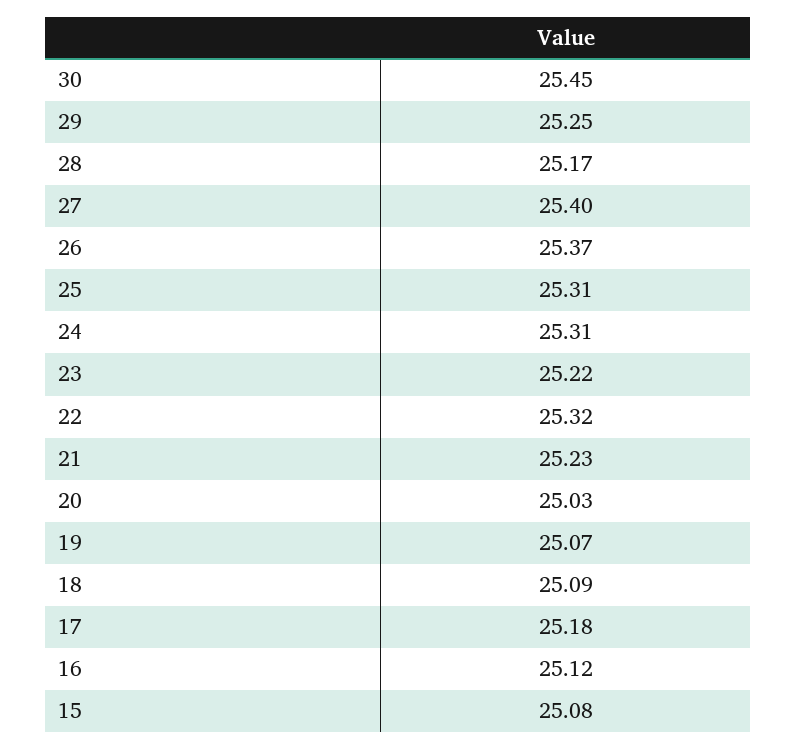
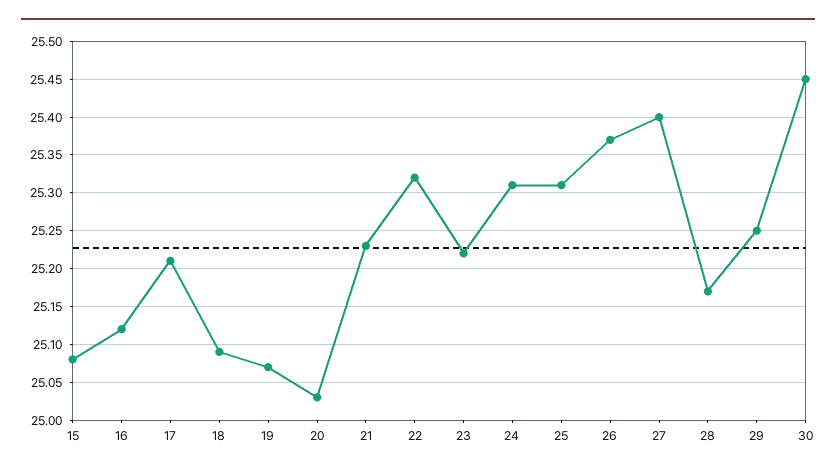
  {
    "30": 25.45,
    "29": 25.25,
    "28": 25.17,
    "27": 25.4,
    "26": 25.37,
    "25": 25.31,
    "24": 25.31,
    "23": 25.22,
    "22": 25.32,
    "21": 25.23,
    "20": 25.03,
    "19": 25.07,
    "18": 25.09,
-   "17": 25.18,
+   "17": 25.21,
    "16": 25.12,
    "15": 25.08
  }

